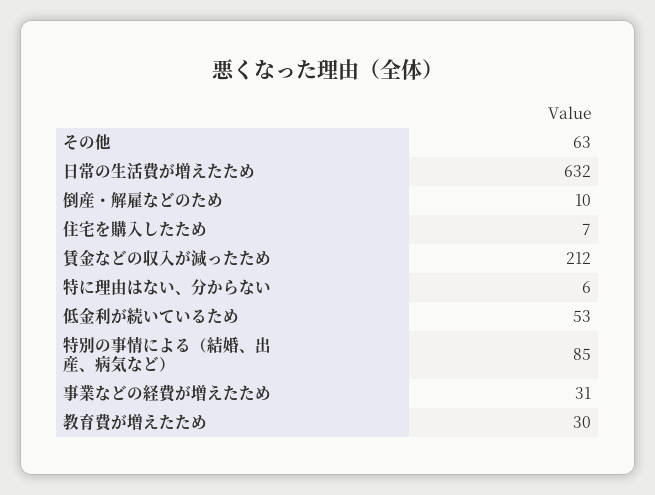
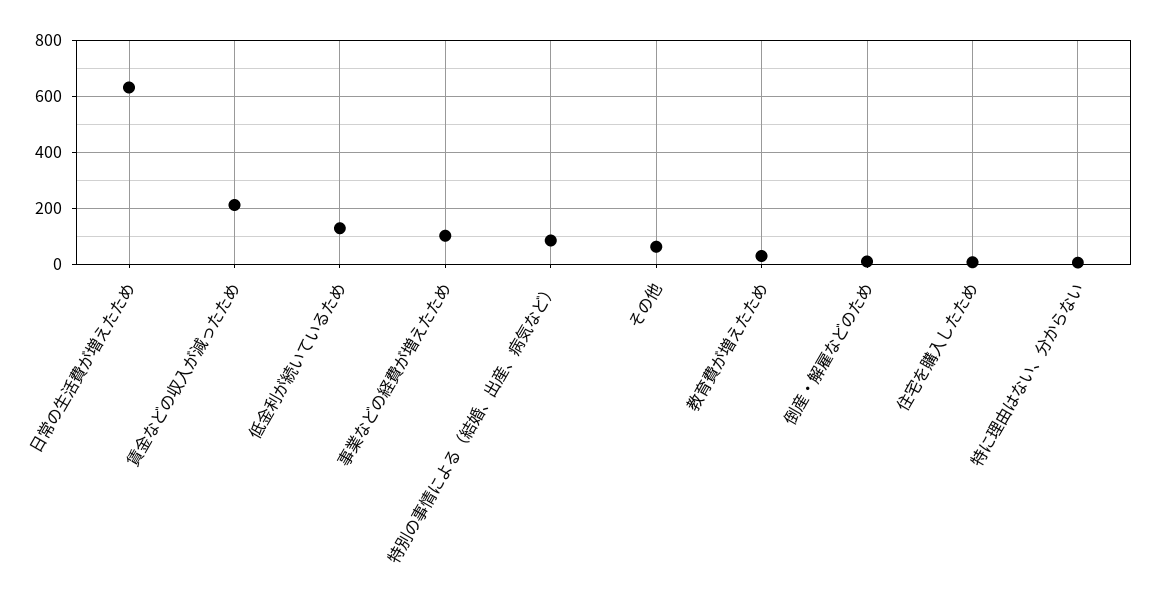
  {
    "その他": 63,
    "日常の生活費が増えたため": 632,
    "倒産・解雇などのため": 10,
    "住宅を購入したため": 7,
    "賃金などの収入が減ったため": 212,
    "特に理由はない、分からない": 6,
-   "低金利が続いているため": 53,
+   "低金利が続いているため": 125,
    "特別の事情による（結婚、出産、病気など）": 85,
-   "事業などの経費が増えたため": 31,
+   "事業などの経費が増えたため": 100,
    "教育費が増えたため": 30
  }

